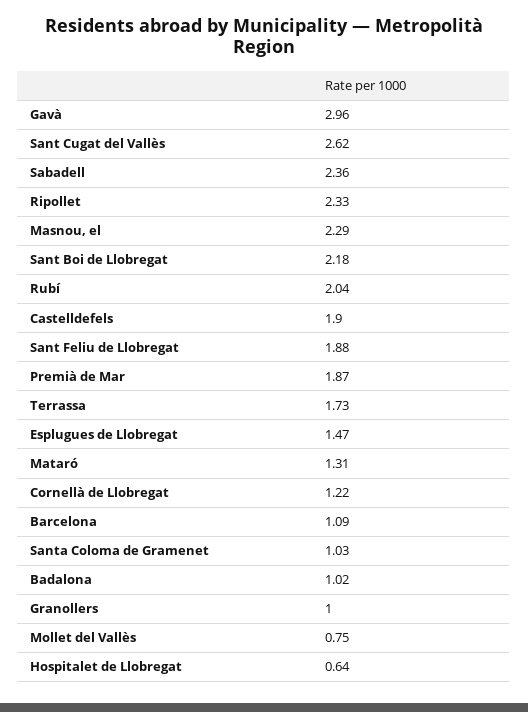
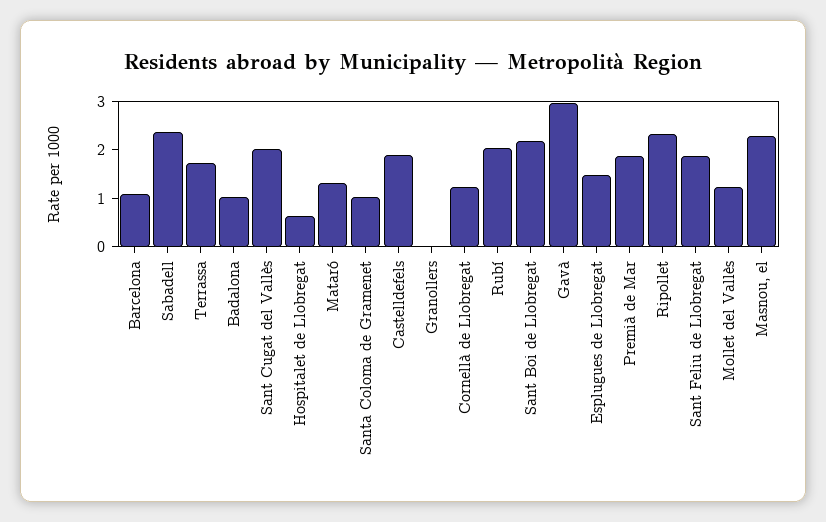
  {
    "Gavà": 2.96,
-   "Sant Cugat del Vallès": 2.62,
+   "Sant Cugat del Vallès": 2,
    "Sabadell": 2.36,
    "Ripollet": 2.33,
    "Masnou, el": 2.29,
    "Sant Boi de Llobregat": 2.18,
    "Rubí": 2.04,
    "Castelldefels": 1.9,
    "Sant Feliu de Llobregat": 1.88,
    "Premià de Mar": 1.87,
    "Terrassa": 1.73,
    "Esplugues de Llobregat": 1.47,
    "Mataró": 1.31,
    "Cornellà de Llobregat": 1.22,
    "Barcelona": 1.09,
    "Santa Coloma de Gramenet": 1.03,
    "Badalona": 1.02,
-   "Granollers": 1,
+   "Granollers": 0,
-   "Mollet del Vallès": 0.75,
+   "Mollet del Vallès": 1.2,
    "Hospitalet de Llobregat": 0.64
  }

